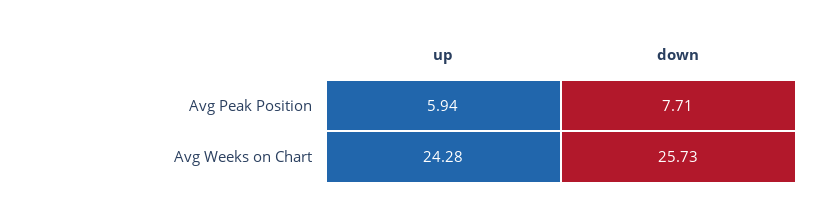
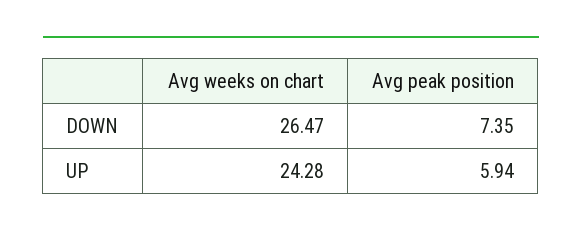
  {
    "up": {
      "Avg Peak Position": 5.94,
      "Avg Weeks on Chart": 24.28
    },
    "down": {
-     "Avg Peak Position": 7.71,
+     "Avg Peak Position": 7.35,
-     "Avg Weeks on Chart": 25.73
+     "Avg Weeks on Chart": 26.47
    }
  }

